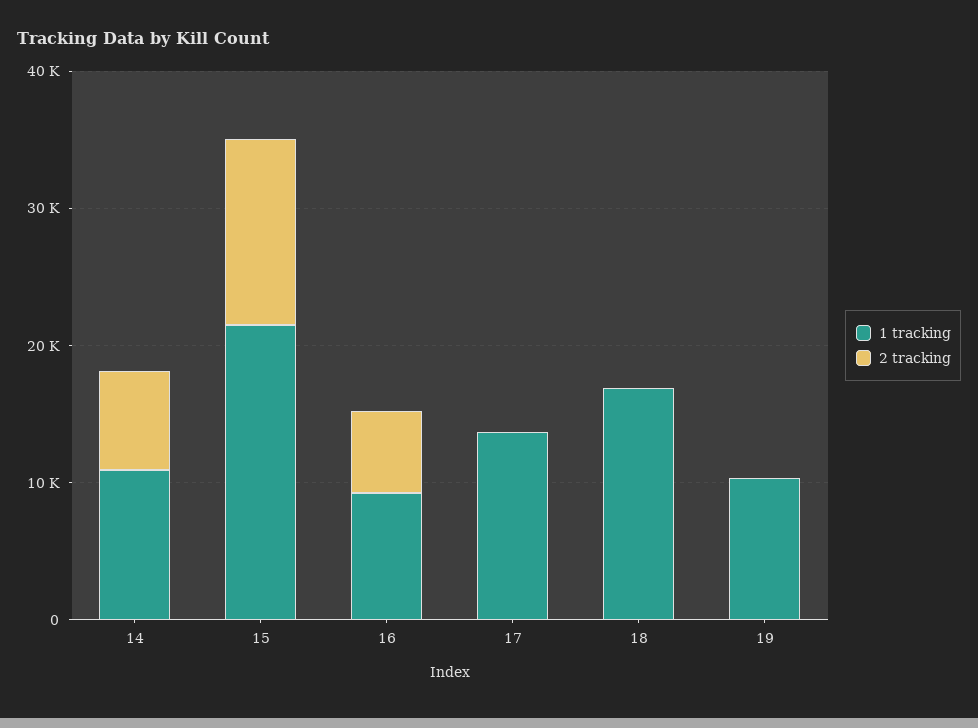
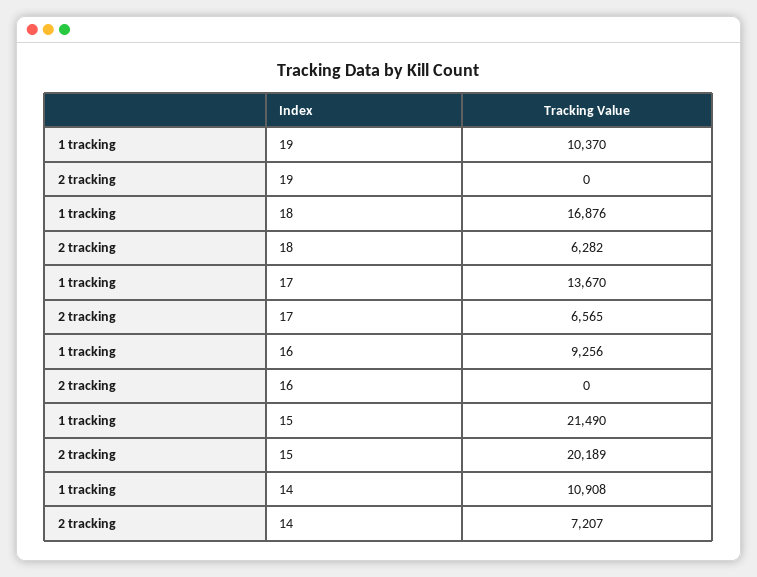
  {
    "1 tracking": {
      "14": 10908,
      "15": 21490,
      "16": 9256,
      "17": 13670,
      "18": 16876,
      "19": 10370
    },
    "2 tracking": {
      "14": 7207,
-     "15": 14000,
+     "15": 20189,
-     "16": 6000,
+     "16": 0,
-     "17": 0,
+     "17": 6565,
-     "18": 0,
+     "18": 6282,
      "19": 0
    }
  }

